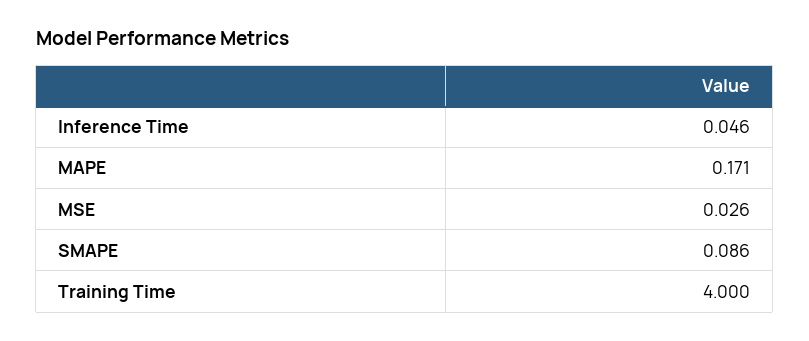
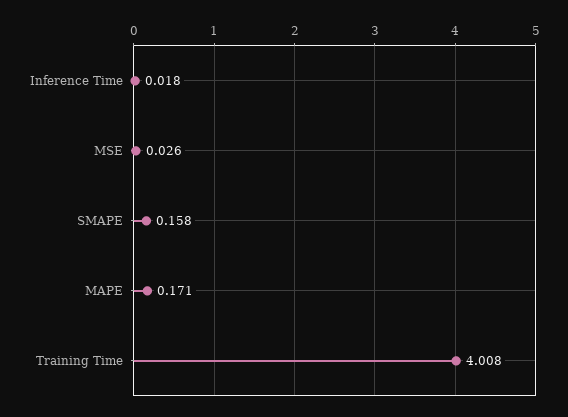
  {
-   "Inference Time": 0.046,
+   "Inference Time": 0.018,
    "MAPE": 0.171,
    "MSE": 0.026,
-   "SMAPE": 0.086,
+   "SMAPE": 0.158,
-   "Training Time": 4
+   "Training Time": 4.008
  }

